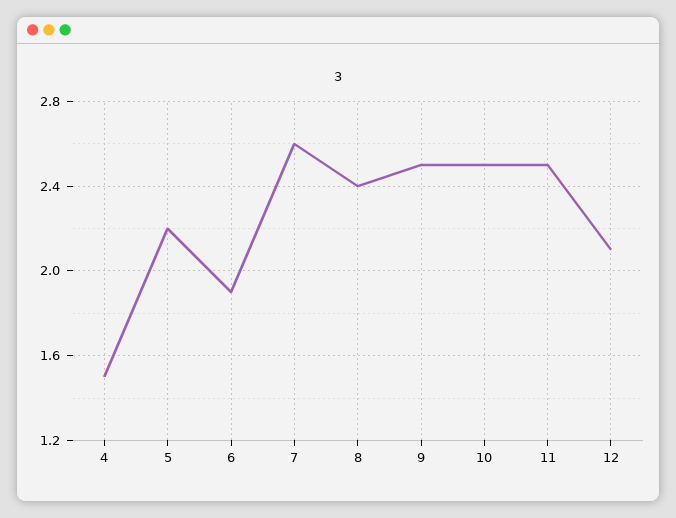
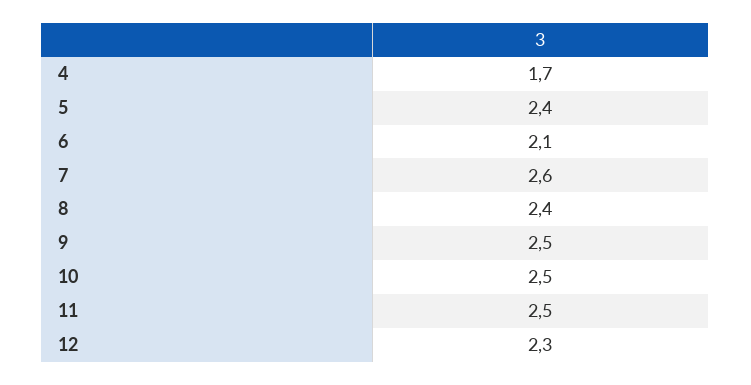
  {
-   "4": 1.5,
+   "4": 1.7,
-   "5": 2.2,
+   "5": 2.4,
-   "6": 1.9,
+   "6": 2.1,
    "7": 2.6,
    "8": 2.4,
    "9": 2.5,
    "10": 2.5,
    "11": 2.5,
-   "12": 2.1
+   "12": 2.3
  }

